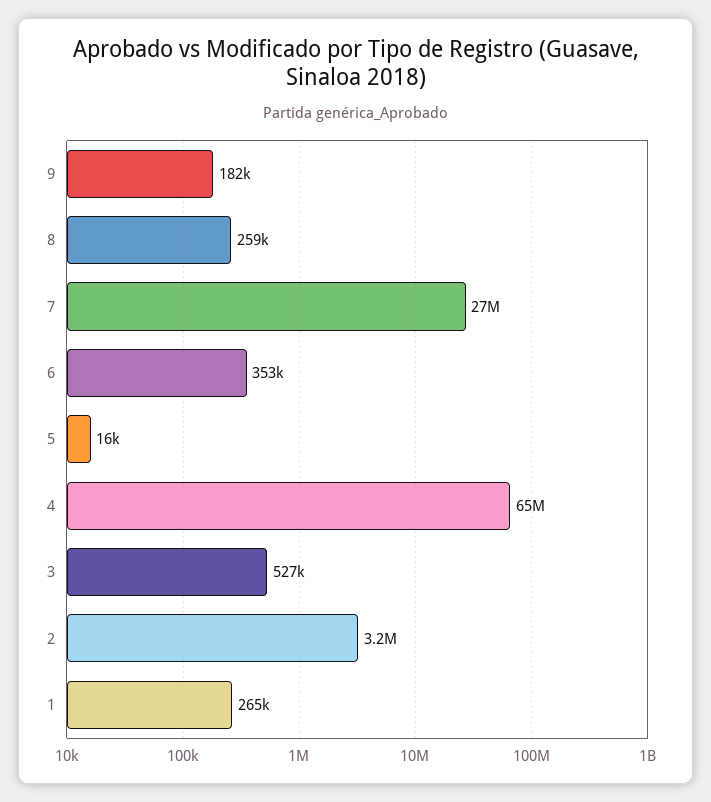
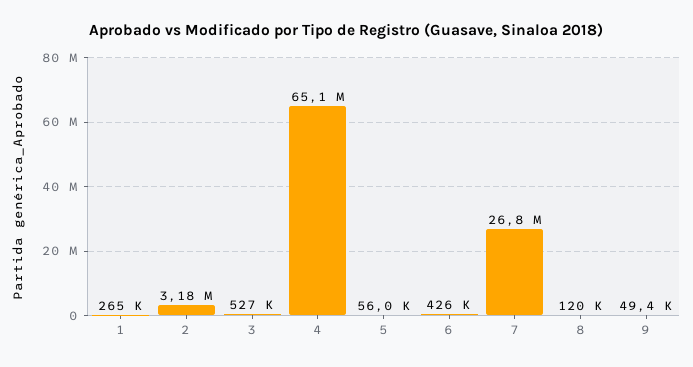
  {
-   "9": 182000,
+   "9": 49400,
-   "8": 259000,
+   "8": 120000,
    "7": 26800000,
-   "6": 353000,
+   "6": 426000,
-   "5": 16000,
+   "5": 56000,
    "4": 65100000,
    "3": 527000,
    "2": 3180000,
    "1": 265000
  }

